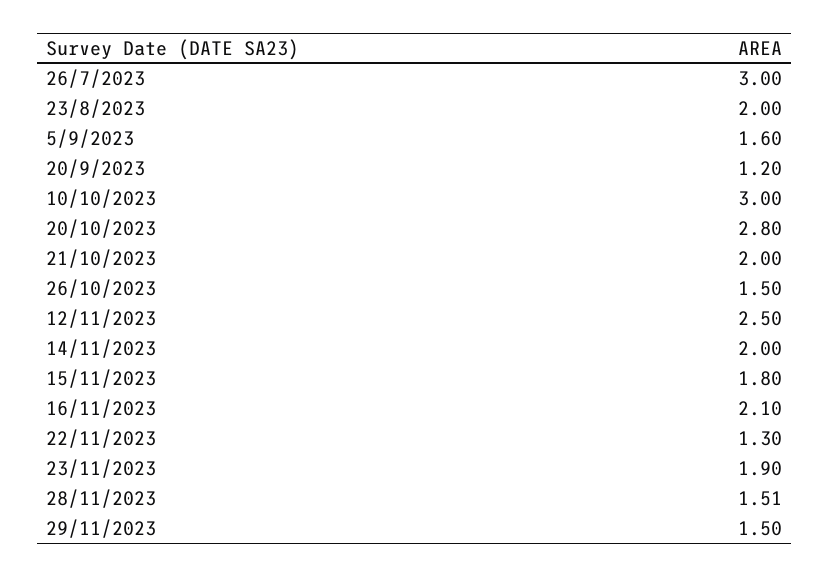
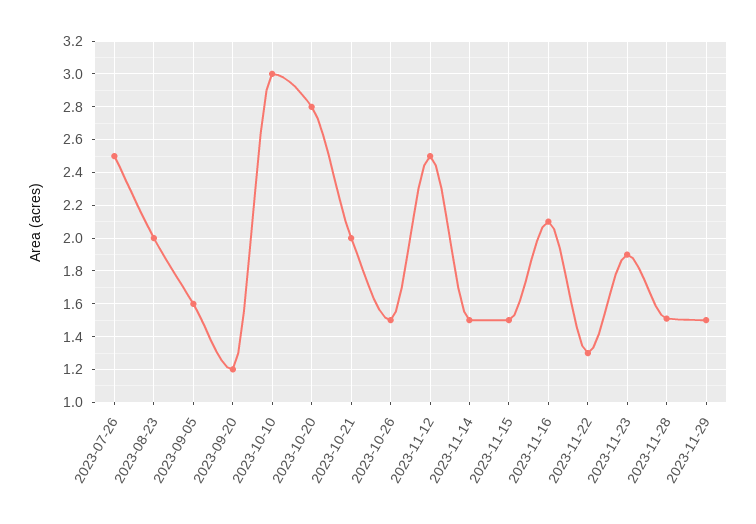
  {
-   "26/7/2023": 3,
+   "26/7/2023": 2.5,
    "23/8/2023": 2,
    "5/9/2023": 1.6,
    "20/9/2023": 1.2,
    "10/10/2023": 3,
    "20/10/2023": 2.8,
    "21/10/2023": 2,
    "26/10/2023": 1.5,
    "12/11/2023": 2.5,
-   "14/11/2023": 2,
+   "14/11/2023": 1.5,
-   "15/11/2023": 1.8,
+   "15/11/2023": 1.5,
    "16/11/2023": 2.1,
    "22/11/2023": 1.3,
    "23/11/2023": 1.9,
    "28/11/2023": 1.51,
    "29/11/2023": 1.5
  }

